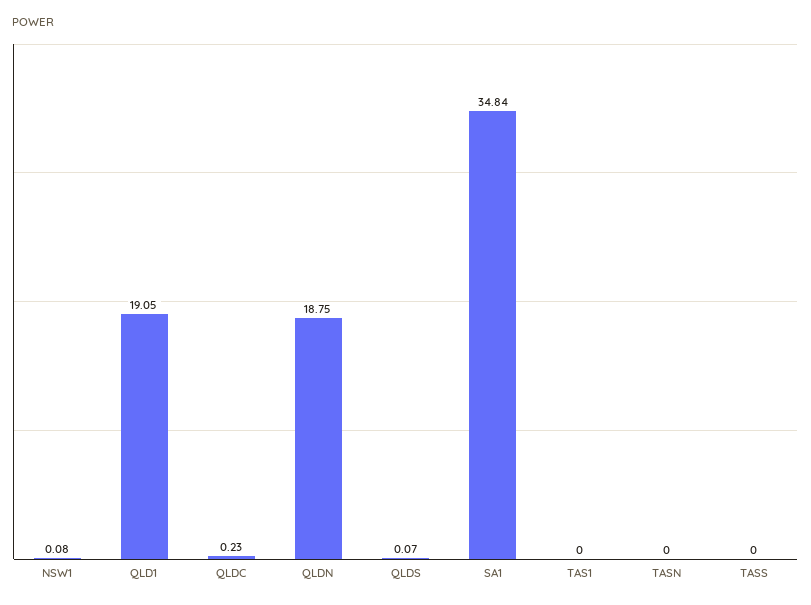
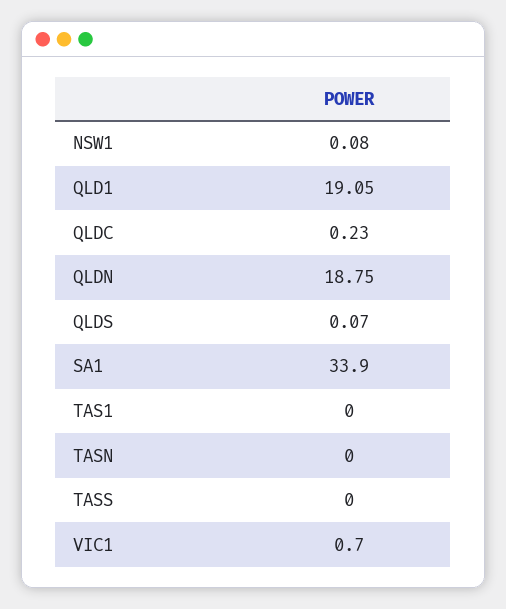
  {
    "NSW1": 0.08,
    "QLD1": 19.05,
    "QLDC": 0.23,
    "QLDN": 18.75,
    "QLDS": 0.07,
-   "SA1": 34.84,
+   "SA1": 33.9,
    "TAS1": 0,
    "TASN": 0,
-   "TASS": 0
+   "TASS": 0,
+   "VIC1": 0.7
  }

